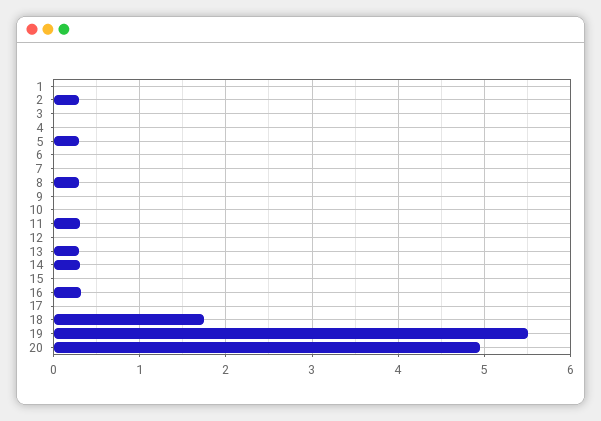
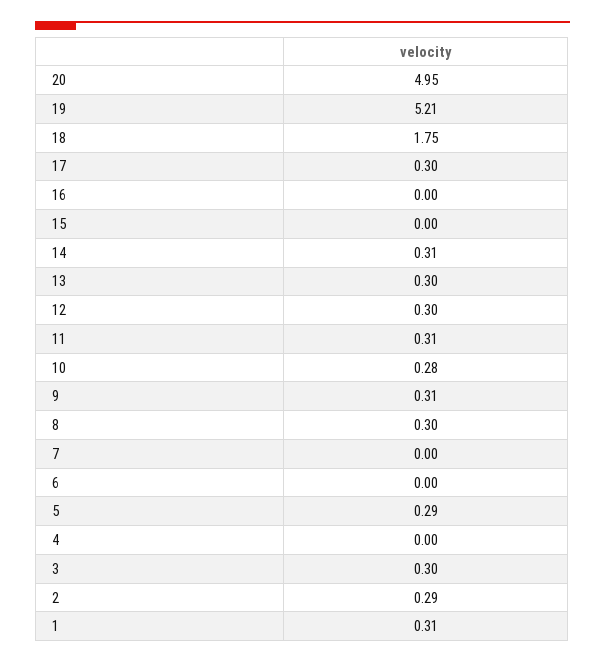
  {
-   "1": 0,
+   "1": 0.31,
    "2": 0.29,
-   "3": 0,
+   "3": 0.3,
    "4": 0,
    "5": 0.29,
    "6": 0,
    "7": 0,
    "8": 0.3,
-   "9": 0,
+   "9": 0.31,
-   "10": 0,
+   "10": 0.28,
    "11": 0.31,
-   "12": 0,
+   "12": 0.3,
    "13": 0.3,
    "14": 0.31,
    "15": 0,
-   "16": 0.3,
+   "16": 0,
-   "17": 0,
+   "17": 0.3,
    "18": 1.75,
-   "19": 5.5,
+   "19": 5.21,
    "20": 4.95
  }

